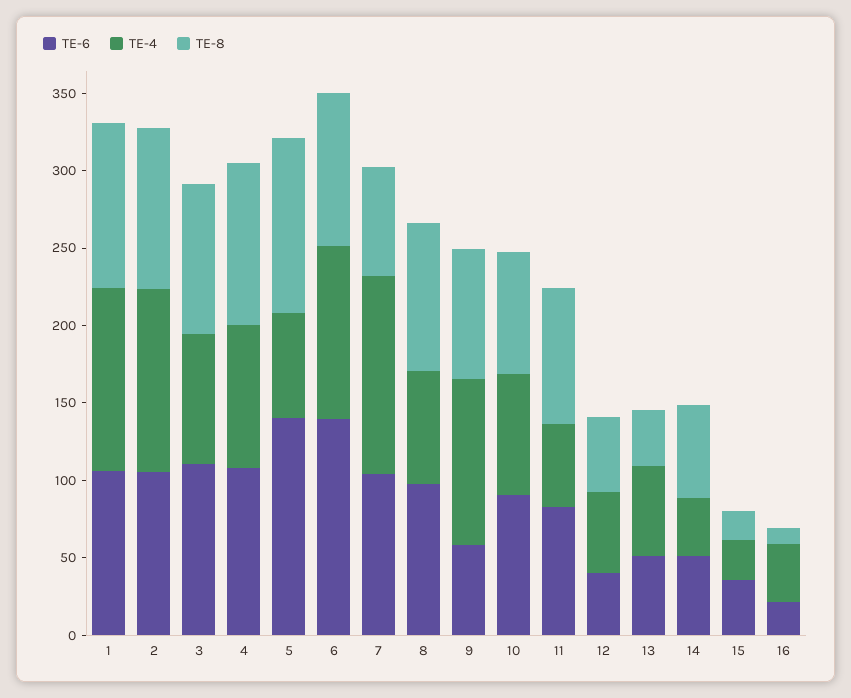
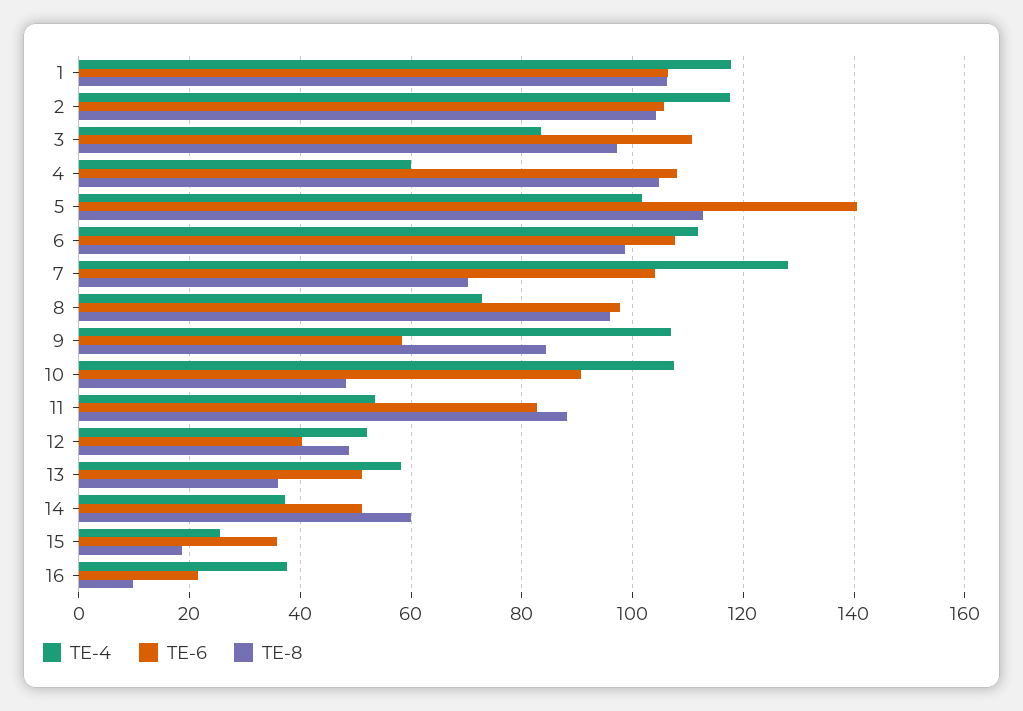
  {
    "TE-6": {
      "1": 106,
      "2": 106,
      "3": 110,
      "4": 108,
      "5": 140,
-     "6": 140,
+     "6": 108,
      "7": 104,
      "8": 98,
      "9": 58,
      "10": 90,
      "11": 82,
      "12": 40,
      "13": 52,
      "14": 52,
      "15": 36,
      "16": 22
    },
    "TE-4": {
      "1": 118,
      "2": 118,
      "3": 84,
-     "4": 90,
+     "4": 60,
-     "5": 70,
+     "5": 102,
      "6": 112,
      "7": 128,
      "8": 72,
      "9": 108,
-     "10": 80,
+     "10": 108,
      "11": 54,
      "12": 52,
      "13": 58,
      "14": 38,
      "15": 26,
      "16": 38
    },
    "TE-8": {
      "1": 106,
      "2": 104,
      "3": 98,
      "4": 104,
      "5": 112,
      "6": 98,
      "7": 70,
      "8": 96,
      "9": 84,
-     "10": 80,
+     "10": 48,
      "11": 88,
      "12": 48,
      "13": 36,
      "14": 60,
      "15": 18,
      "16": 10
    }
  }

